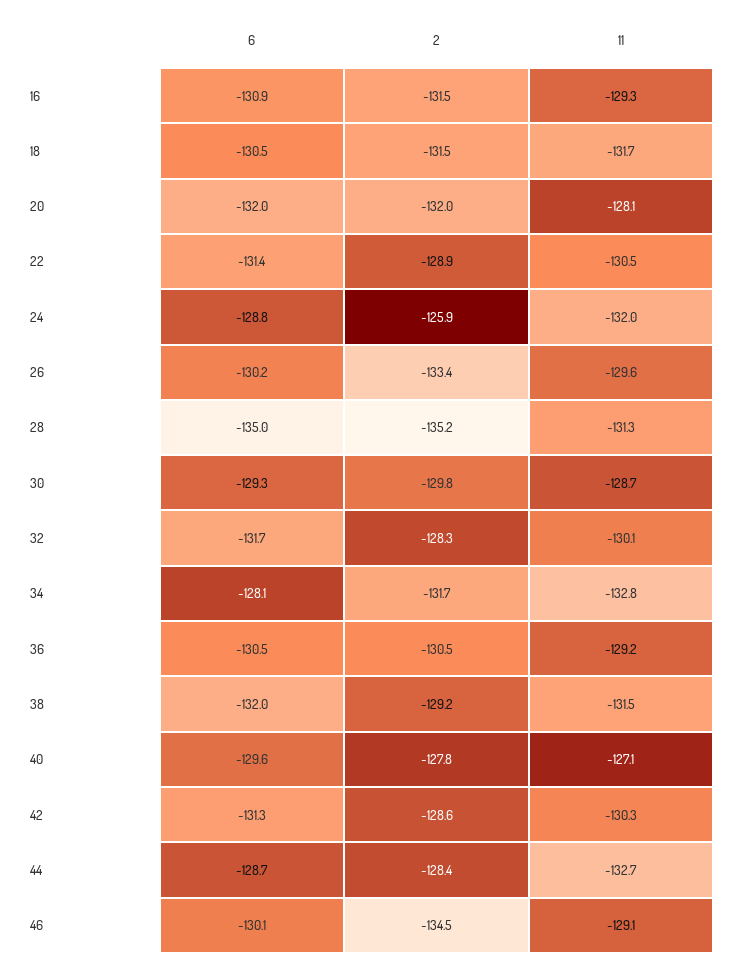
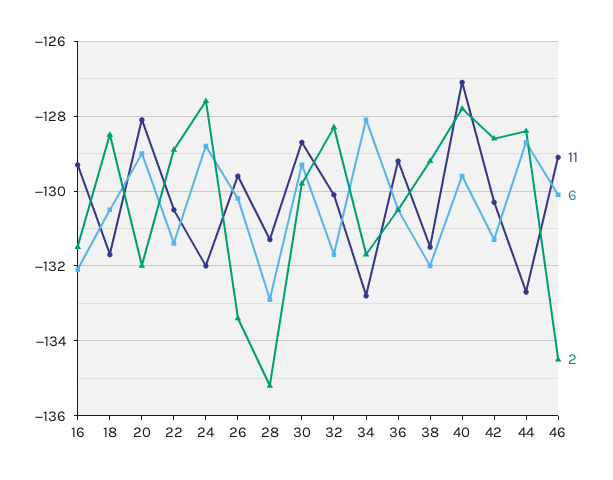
  {
    "6": {
-     "16": -130.9,
+     "16": -132,
      "18": -130.5,
-     "20": -132,
+     "20": -129,
      "22": -131.4,
      "24": -128.8,
      "26": -130.2,
-     "28": -135,
+     "28": -133,
      "30": -129.3,
      "32": -131.7,
      "34": -128.1,
      "36": -130.5,
      "38": -132,
      "40": -129.6,
      "42": -131.3,
      "44": -128.7,
      "46": -130.1
    },
    "2": {
      "16": -131.5,
-     "18": -131.5,
+     "18": -128.5,
      "20": -132,
      "22": -128.9,
-     "24": -125.9,
+     "24": -127.5,
      "26": -133.4,
      "28": -135.2,
      "30": -129.8,
      "32": -128.3,
      "34": -131.7,
      "36": -130.5,
      "38": -129.2,
      "40": -127.8,
      "42": -128.6,
      "44": -128.4,
      "46": -134.5
    },
    "11": {
      "16": -129.3,
      "18": -131.7,
      "20": -128.1,
      "22": -130.5,
      "24": -132,
      "26": -129.6,
      "28": -131.3,
      "30": -128.7,
      "32": -130.1,
      "34": -132.8,
      "36": -129.2,
      "38": -131.5,
      "40": -127.1,
      "42": -130.3,
      "44": -132.7,
      "46": -129.1
    }
  }

